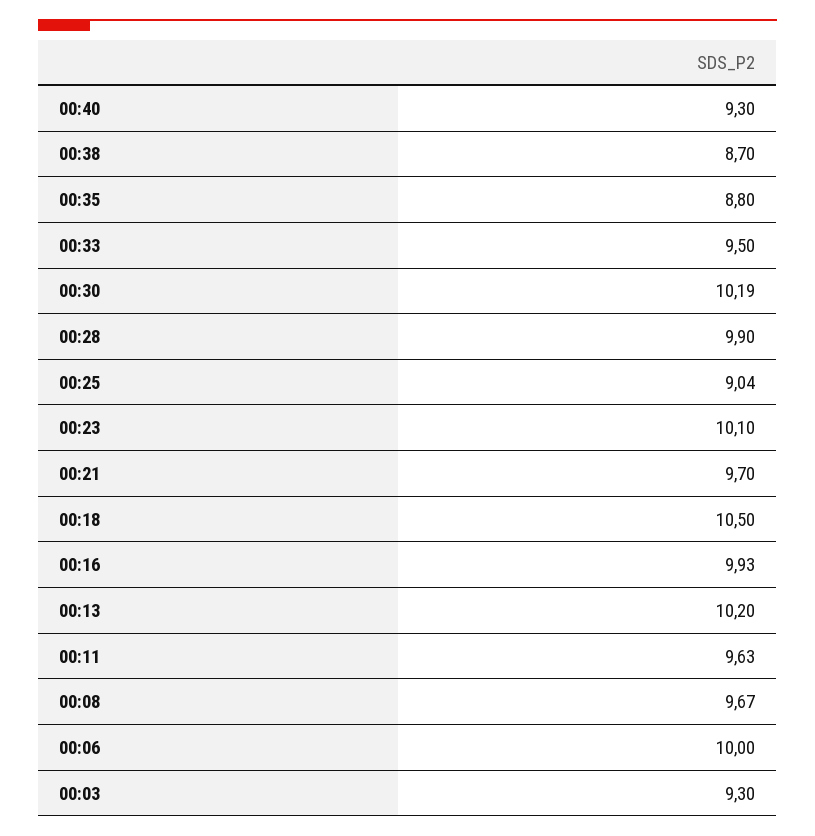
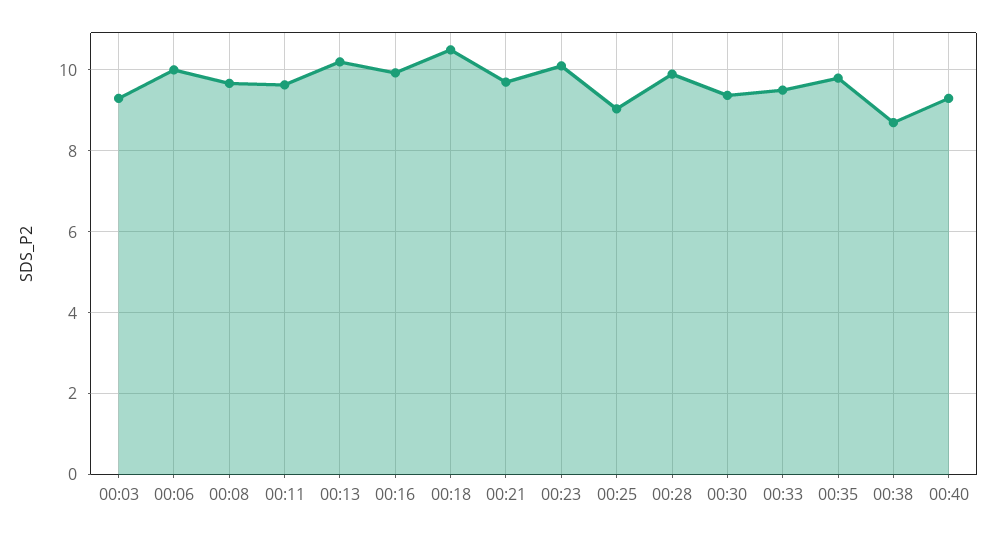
  {
    "00:40": 9.3,
    "00:38": 8.7,
-   "00:35": 8.8,
+   "00:35": 9.8,
    "00:33": 9.5,
-   "00:30": 10.19,
+   "00:30": 9.4,
    "00:28": 9.9,
    "00:25": 9.04,
    "00:23": 10.1,
    "00:21": 9.7,
    "00:18": 10.5,
    "00:16": 9.93,
    "00:13": 10.2,
    "00:11": 9.63,
    "00:08": 9.67,
    "00:06": 10,
    "00:03": 9.3
  }

